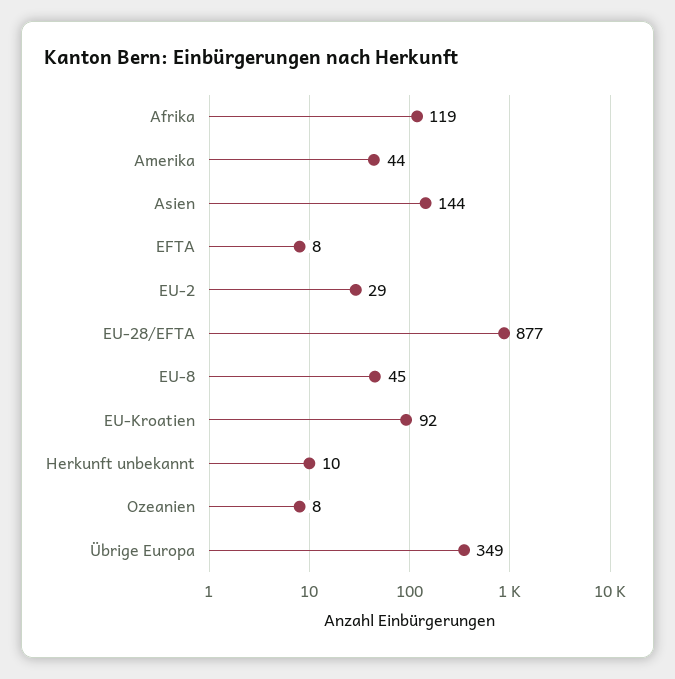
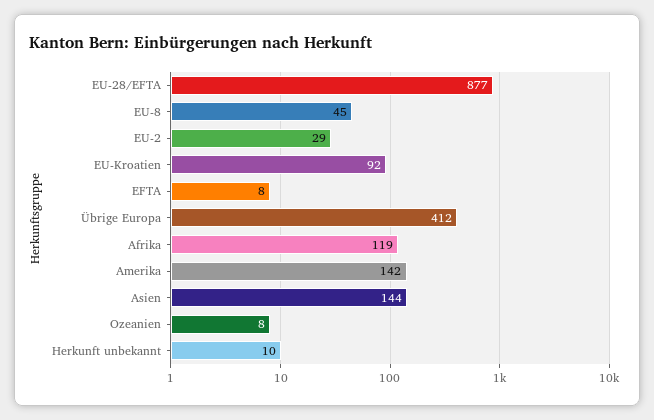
  {
    "Afrika": 119,
-   "Amerika": 44,
+   "Amerika": 142,
    "Asien": 144,
    "EFTA": 8,
    "EU-2": 29,
    "EU-28/EFTA": 877,
    "EU-8": 45,
    "EU-Kroatien": 92,
    "Herkunft unbekannt": 10,
    "Ozeanien": 8,
-   "Übrige Europa": 349
+   "Übrige Europa": 412
  }

